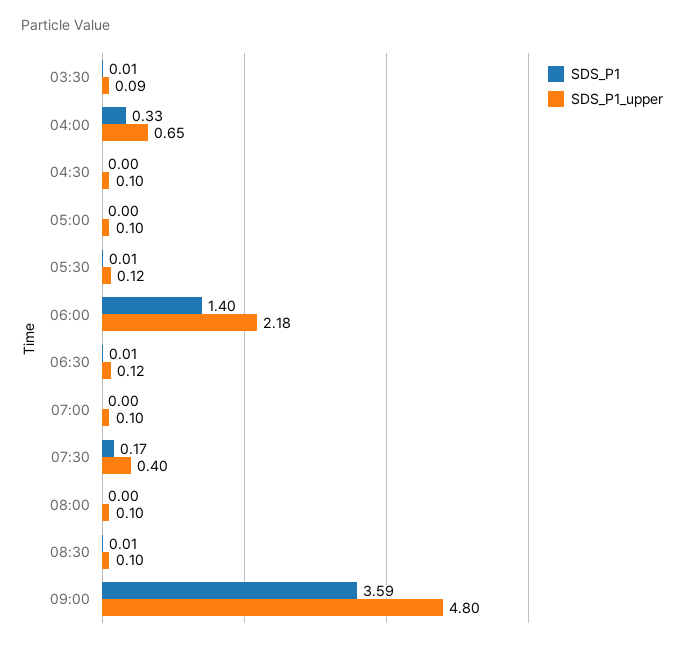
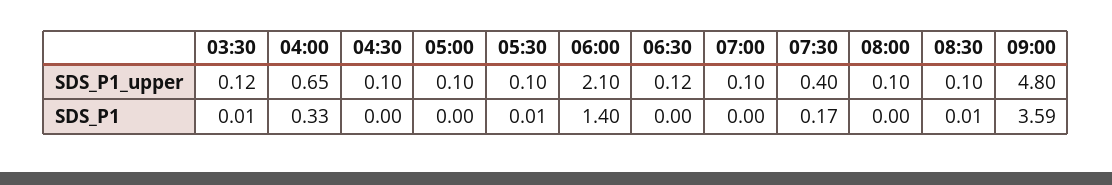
  {
    "SDS_P1": {
      "03:30": 0.01,
      "04:00": 0.33,
      "04:30": 0,
      "05:00": 0,
      "05:30": 0.01,
      "06:00": 1.4,
-     "06:30": 0.01,
+     "06:30": 0,
      "07:00": 0,
      "07:30": 0.17,
      "08:00": 0,
      "08:30": 0.01,
      "09:00": 3.59
    },
    "SDS_P1_upper": {
-     "03:30": 0.09,
+     "03:30": 0.12,
      "04:00": 0.65,
      "04:30": 0.1,
      "05:00": 0.1,
-     "05:30": 0.12,
+     "05:30": 0.1,
-     "06:00": 2.18,
+     "06:00": 2.1,
      "06:30": 0.12,
      "07:00": 0.1,
      "07:30": 0.4,
      "08:00": 0.1,
      "08:30": 0.1,
      "09:00": 4.8
    }
  }

